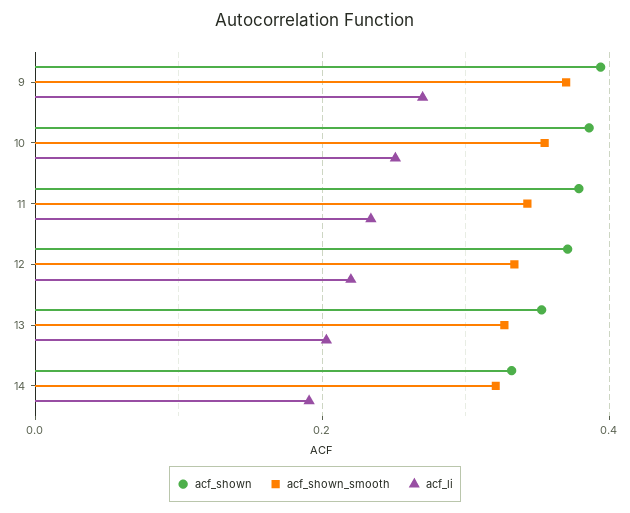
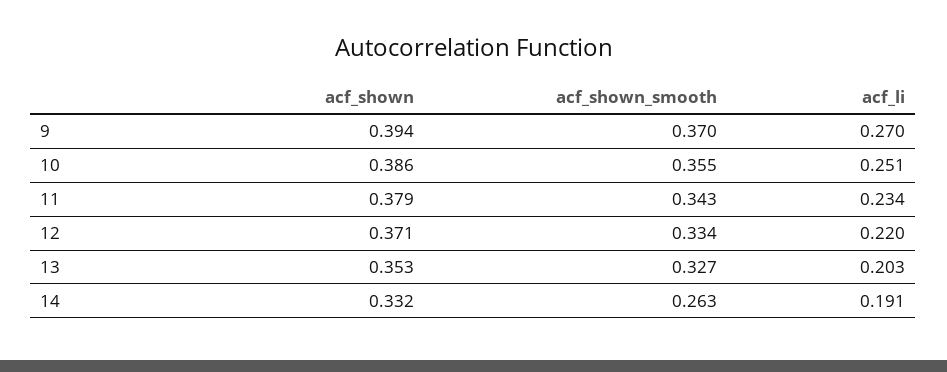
  {
    "acf_shown": {
      "9": 0.394,
      "10": 0.386,
      "11": 0.379,
      "12": 0.371,
      "13": 0.353,
      "14": 0.332
    },
    "acf_shown_smooth": {
      "9": 0.37,
      "10": 0.355,
      "11": 0.343,
      "12": 0.334,
      "13": 0.327,
-     "14": 0.32
+     "14": 0.263
    },
    "acf_li": {
      "9": 0.27,
      "10": 0.251,
      "11": 0.234,
      "12": 0.22,
      "13": 0.203,
      "14": 0.191
    }
  }

